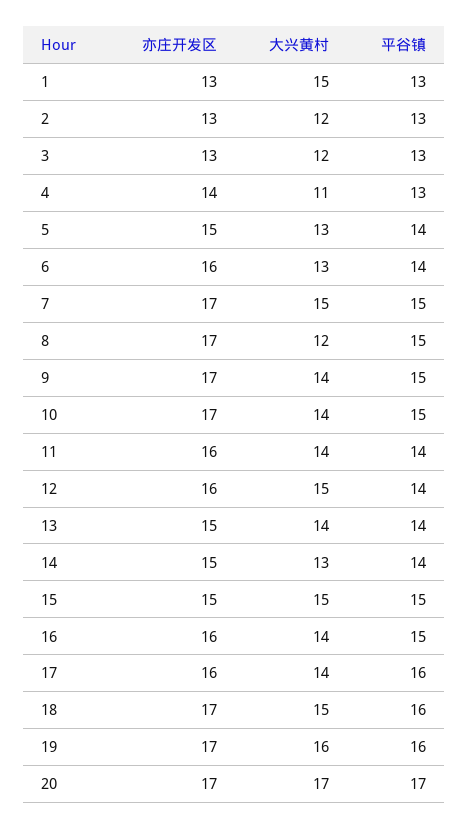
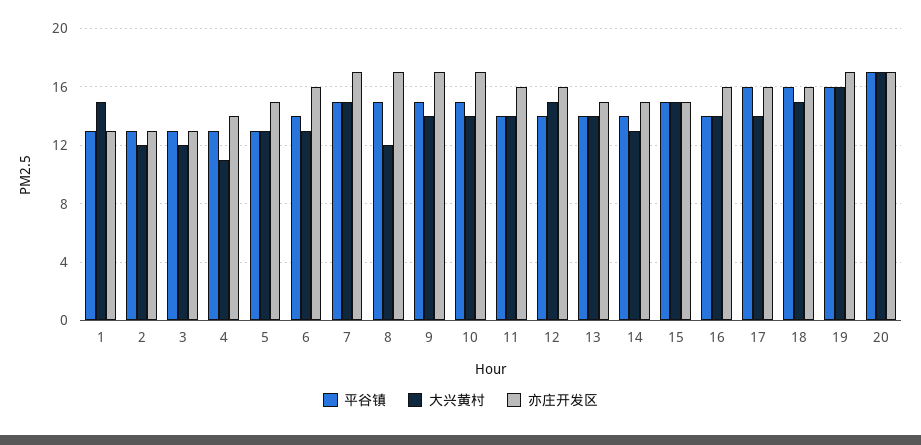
  {
    "亦庄开发区": {
      "1": 13,
      "2": 13,
      "3": 13,
      "4": 14,
      "5": 15,
      "6": 16,
      "7": 17,
      "8": 17,
      "9": 17,
      "10": 17,
      "11": 16,
      "12": 16,
      "13": 15,
      "14": 15,
      "15": 15,
      "16": 16,
      "17": 16,
-     "18": 17,
+     "18": 16,
      "19": 17,
      "20": 17
    },
    "大兴黄村": {
      "1": 15,
      "2": 12,
      "3": 12,
      "4": 11,
      "5": 13,
      "6": 13,
      "7": 15,
      "8": 12,
      "9": 14,
      "10": 14,
      "11": 14,
      "12": 15,
      "13": 14,
      "14": 13,
      "15": 15,
      "16": 14,
      "17": 14,
      "18": 15,
      "19": 16,
      "20": 17
    },
    "平谷镇": {
      "1": 13,
      "2": 13,
      "3": 13,
      "4": 13,
-     "5": 14,
+     "5": 13,
      "6": 14,
      "7": 15,
      "8": 15,
      "9": 15,
      "10": 15,
      "11": 14,
      "12": 14,
      "13": 14,
      "14": 14,
      "15": 15,
-     "16": 15,
+     "16": 14,
      "17": 16,
      "18": 16,
      "19": 16,
      "20": 17
    }
  }

